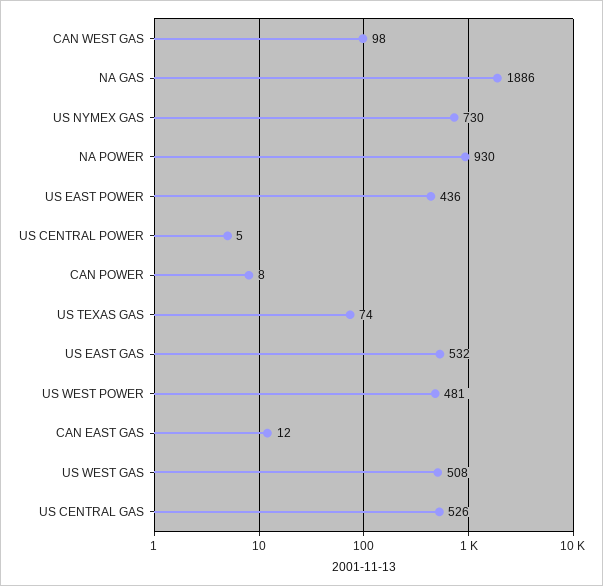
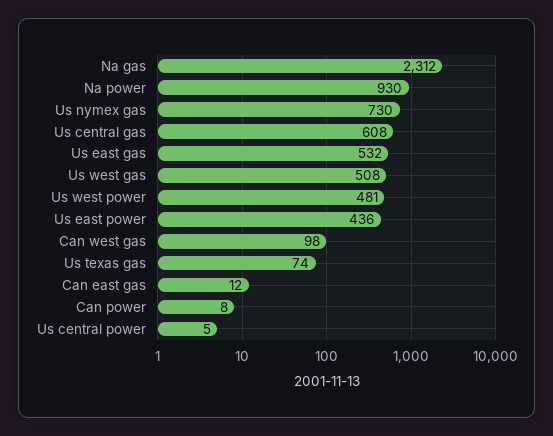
  {
    "CAN WEST GAS": 98,
-   "NA GAS": 1886,
+   "NA GAS": 2312,
    "US NYMEX GAS": 730,
    "NA POWER": 930,
    "US EAST POWER": 436,
    "US CENTRAL POWER": 5,
    "CAN POWER": 8,
    "US TEXAS GAS": 74,
    "US EAST GAS": 532,
    "US WEST POWER": 481,
    "CAN EAST GAS": 12,
    "US WEST GAS": 508,
-   "US CENTRAL GAS": 526
+   "US CENTRAL GAS": 608
  }

